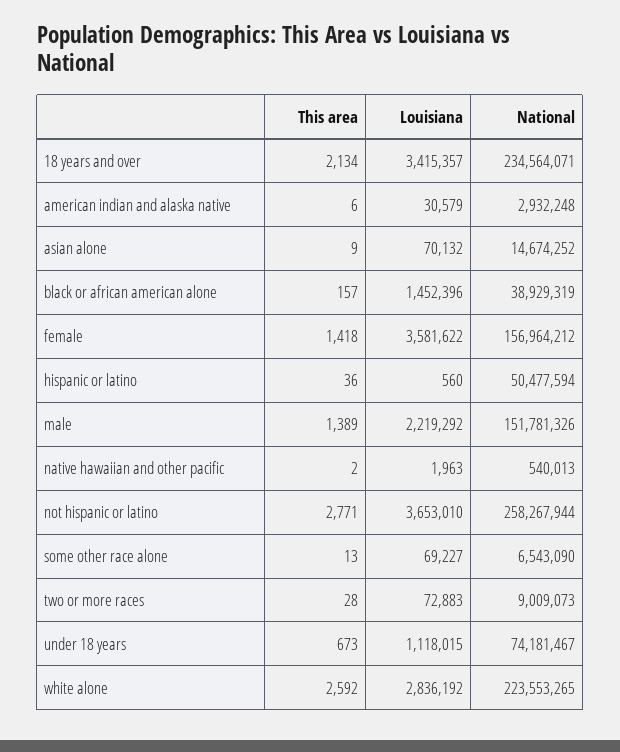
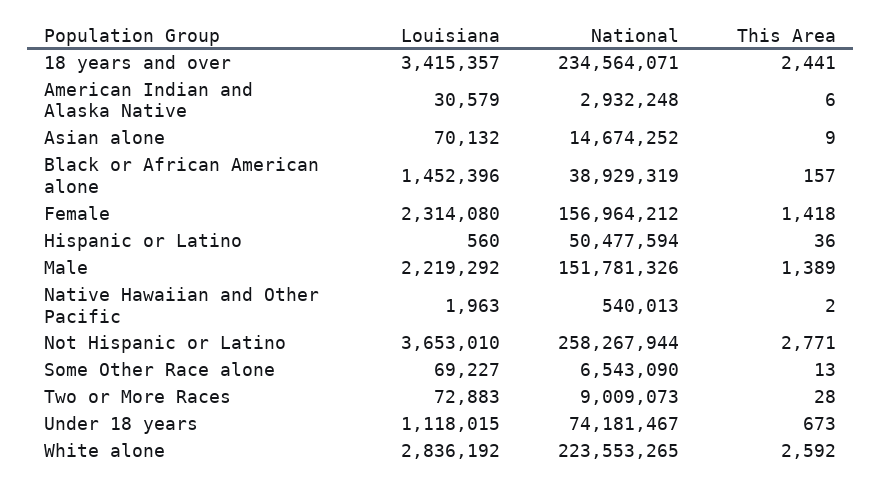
  {
    "This area": {
-     "18 years and over": 2134,
+     "18 years and over": 2441,
      "american indian and alaska native": 6,
      "asian alone": 9,
      "black or african american alone": 157,
      "female": 1418,
      "hispanic or latino": 36,
      "male": 1389,
      "native hawaiian and other pacific": 2,
      "not hispanic or latino": 2771,
      "some other race alone": 13,
      "two or more races": 28,
      "under 18 years": 673,
      "white alone": 2592
    },
    "Louisiana": {
      "18 years and over": 3415357,
      "american indian and alaska native": 30579,
      "asian alone": 70132,
      "black or african american alone": 1452396,
-     "female": 3581622,
+     "female": 2314080,
      "hispanic or latino": 560,
      "male": 2219292,
      "native hawaiian and other pacific": 1963,
      "not hispanic or latino": 3653010,
      "some other race alone": 69227,
      "two or more races": 72883,
      "under 18 years": 1118015,
      "white alone": 2836192
    },
    "National": {
      "18 years and over": 234564071,
      "american indian and alaska native": 2932248,
      "asian alone": 14674252,
      "black or african american alone": 38929319,
      "female": 156964212,
      "hispanic or latino": 50477594,
      "male": 151781326,
      "native hawaiian and other pacific": 540013,
      "not hispanic or latino": 258267944,
      "some other race alone": 6543090,
      "two or more races": 9009073,
      "under 18 years": 74181467,
      "white alone": 223553265
    }
  }

